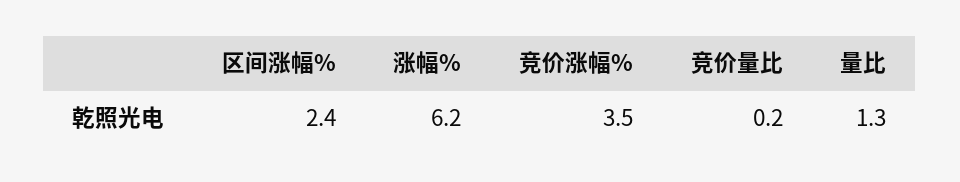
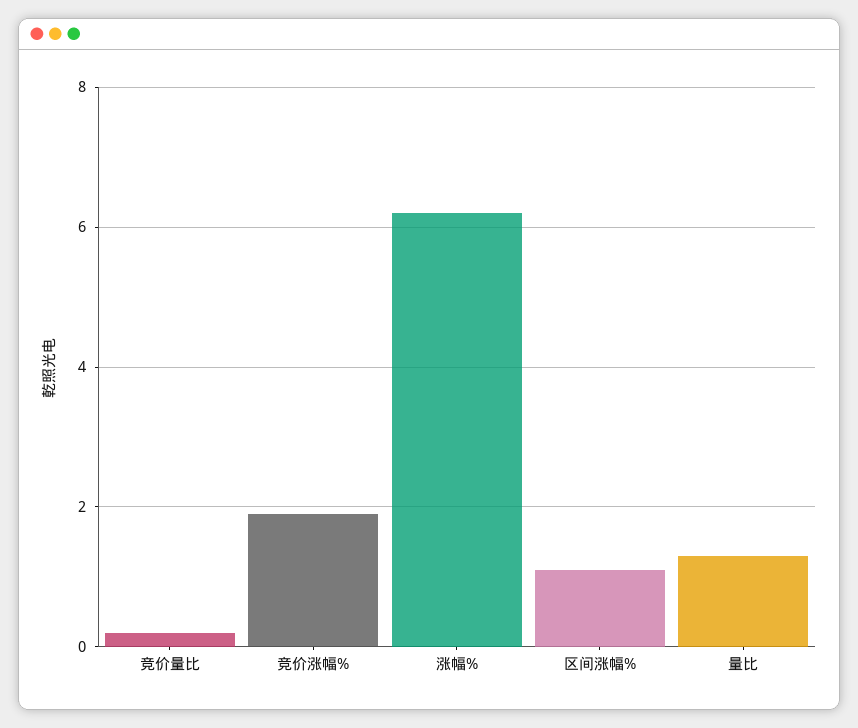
  {
-   "区间涨幅%": 2.4,
+   "区间涨幅%": 1,
    "涨幅%": 6.2,
-   "竞价涨幅%": 3.5,
+   "竞价涨幅%": 2,
    "竞价量比": 0.2,
    "量比": 1.3
  }

